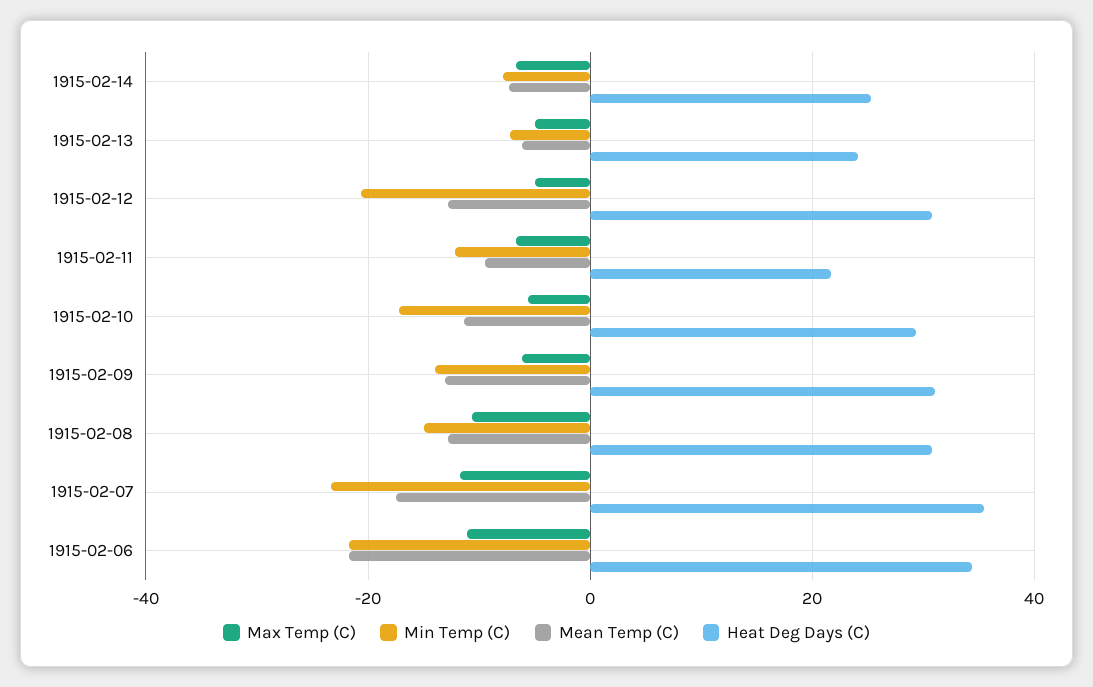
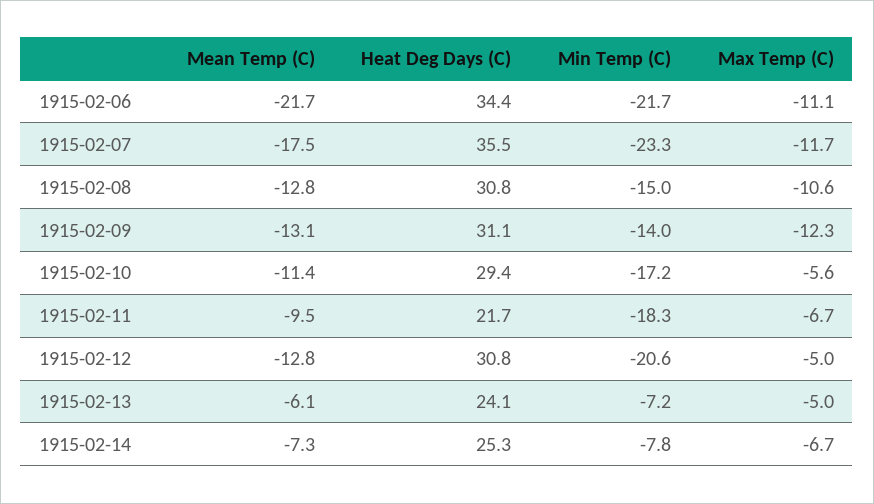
  {
    "Max Temp (C)": {
      "1915-02-14": -6.7,
      "1915-02-13": -5,
      "1915-02-12": -5,
      "1915-02-11": -6.7,
      "1915-02-10": -5.6,
-     "1915-02-09": -6,
+     "1915-02-09": -12.3,
      "1915-02-08": -10.6,
      "1915-02-07": -11.7,
      "1915-02-06": -11.1
    },
    "Min Temp (C)": {
      "1915-02-14": -7.8,
      "1915-02-13": -7.2,
      "1915-02-12": -20.6,
-     "1915-02-11": -12,
+     "1915-02-11": -18.3,
      "1915-02-10": -17.2,
      "1915-02-09": -14,
      "1915-02-08": -15,
      "1915-02-07": -23.3,
      "1915-02-06": -21.7
    },
    "Mean Temp (C)": {
      "1915-02-14": -7.3,
      "1915-02-13": -6.1,
      "1915-02-12": -12.8,
      "1915-02-11": -9.5,
      "1915-02-10": -11.4,
      "1915-02-09": -13.1,
      "1915-02-08": -12.8,
      "1915-02-07": -17.5,
      "1915-02-06": -21.7
    },
    "Heat Deg Days (C)": {
      "1915-02-14": 25.3,
      "1915-02-13": 24.1,
      "1915-02-12": 30.8,
      "1915-02-11": 21.7,
      "1915-02-10": 29.4,
      "1915-02-09": 31.1,
      "1915-02-08": 30.8,
      "1915-02-07": 35.5,
      "1915-02-06": 34.4
    }
  }

